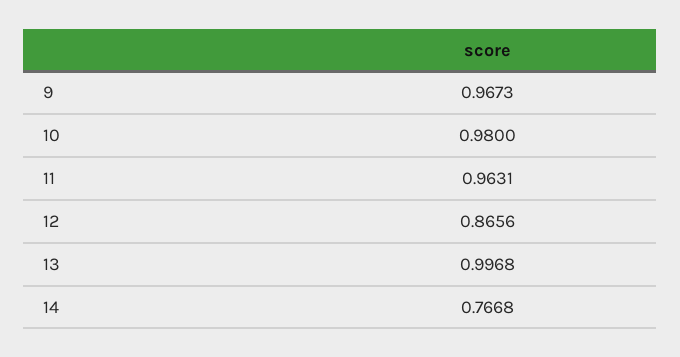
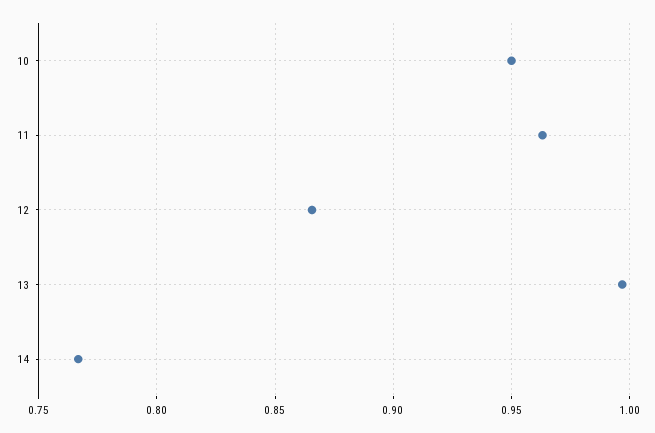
  {
-   "9": 0.9673,
-   "10": 0.98,
+   "10": 0.95,
    "11": 0.9631,
    "12": 0.8656,
    "13": 0.9968,
    "14": 0.7668
  }

